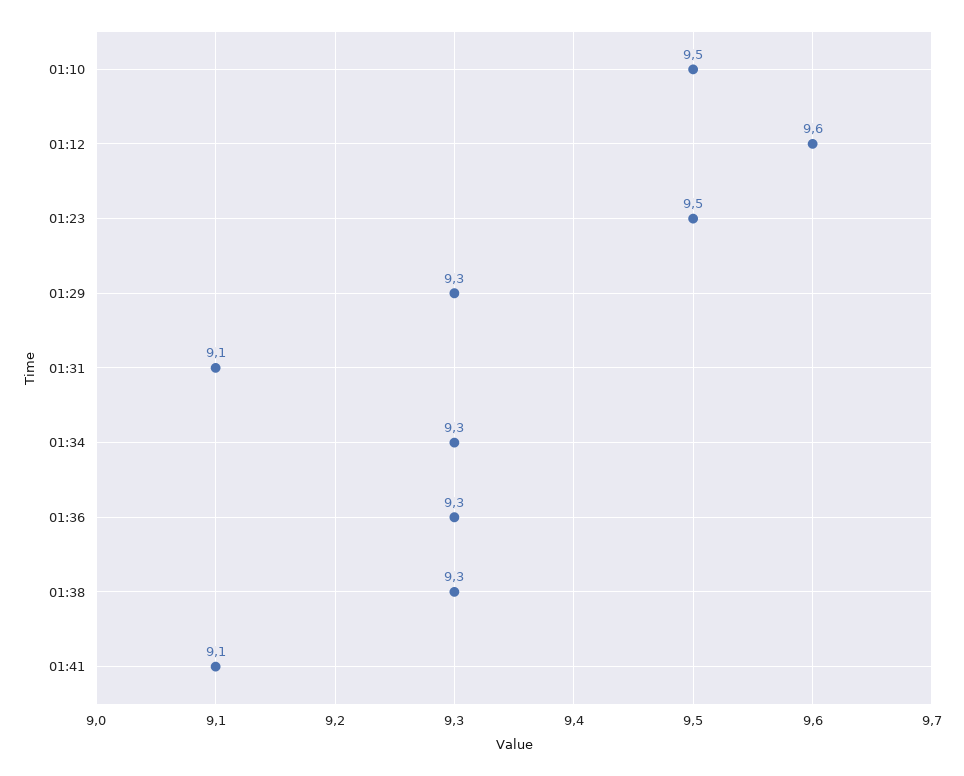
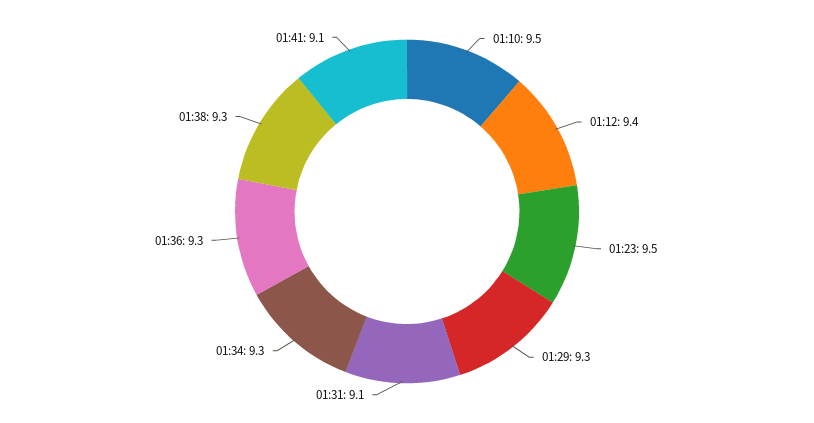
  {
    "01:10": 9.5,
-   "01:12": 9.6,
+   "01:12": 9.4,
    "01:23": 9.5,
    "01:29": 9.3,
    "01:31": 9.1,
    "01:34": 9.3,
    "01:36": 9.3,
    "01:38": 9.3,
    "01:41": 9.1
  }

